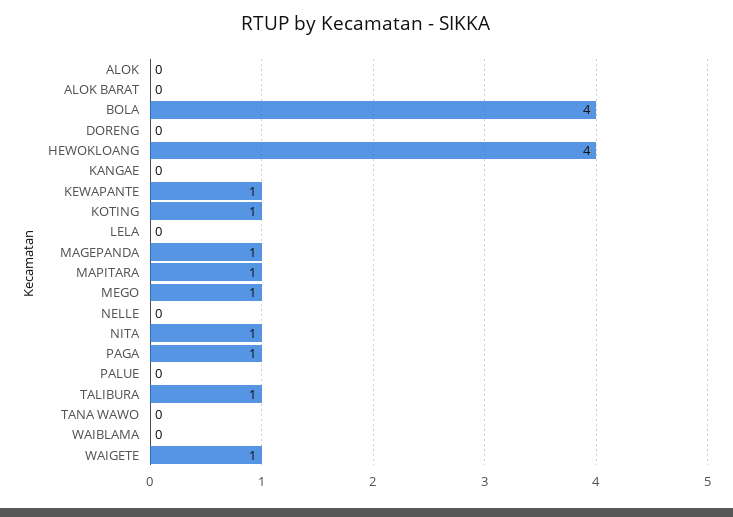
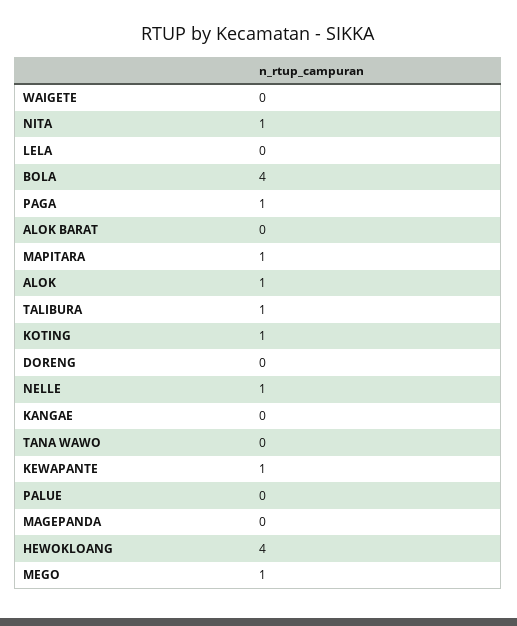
  {
-   "ALOK": 0,
+   "ALOK": 1,
    "ALOK BARAT": 0,
    "BOLA": 4,
    "DORENG": 0,
    "HEWOKLOANG": 4,
    "KANGAE": 0,
    "KEWAPANTE": 1,
    "KOTING": 1,
    "LELA": 0,
-   "MAGEPANDA": 1,
+   "MAGEPANDA": 0,
    "MAPITARA": 1,
    "MEGO": 1,
-   "NELLE": 0,
+   "NELLE": 1,
    "NITA": 1,
    "PAGA": 1,
    "PALUE": 0,
    "TALIBURA": 1,
    "TANA WAWO": 0,
-   "WAIBLAMA": 0,
-   "WAIGETE": 1
+   "WAIGETE": 0
  }

